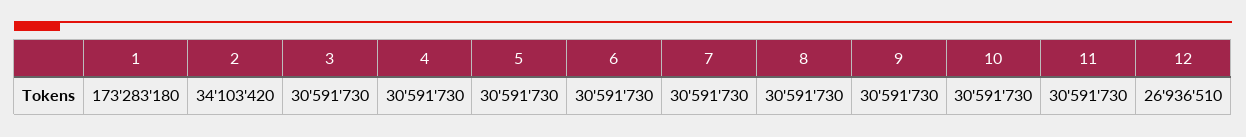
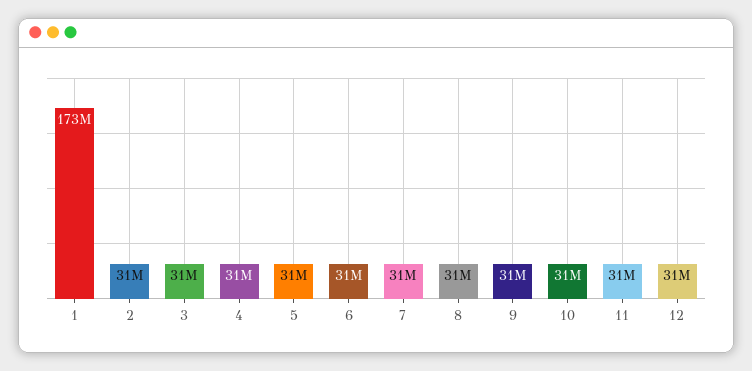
  {
    "1": 173283180,
-   "2": 34103420,
+   "2": 31000000,
    "3": 30591730,
    "4": 30591730,
    "5": 30591730,
    "6": 30591730,
    "7": 30591730,
    "8": 30591730,
    "9": 30591730,
    "10": 30591730,
    "11": 30591730,
-   "12": 26936510
+   "12": 31000000
  }

